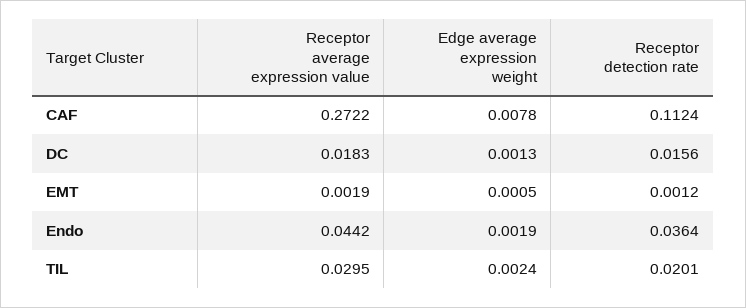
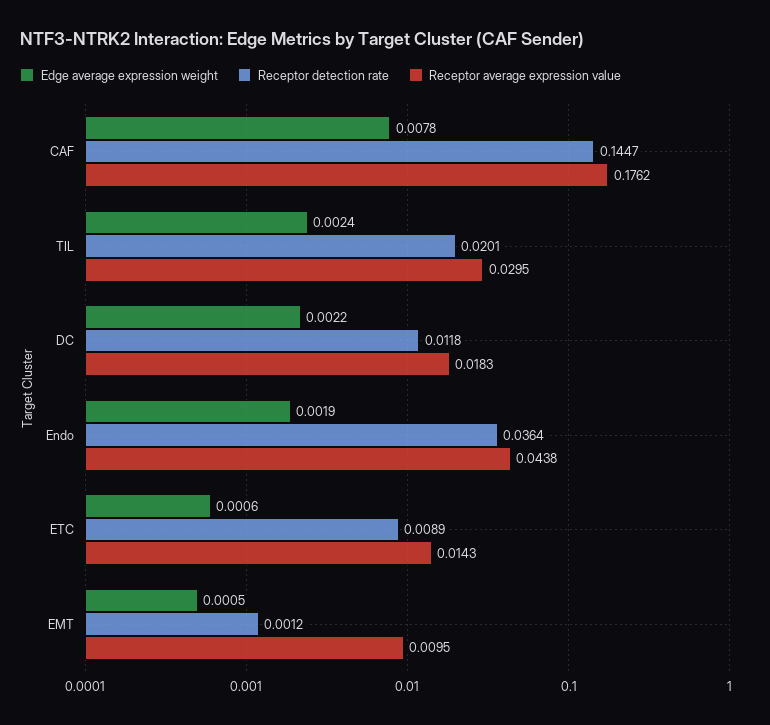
  {
    "Receptor average expression value": {
-     "CAF": 0.2722,
+     "CAF": 0.1762,
      "DC": 0.0183,
-     "EMT": 0.0019,
+     "EMT": 0.0095,
-     "Endo": 0.0442,
+     "Endo": 0.0438,
-     "TIL": 0.0295
+     "TIL": 0.0295,
+     "ETC": 0.0143
    },
    "Edge average expression weight": {
      "CAF": 0.0078,
-     "DC": 0.0013,
+     "DC": 0.0022,
      "EMT": 0.0005,
      "Endo": 0.0019,
-     "TIL": 0.0024
+     "TIL": 0.0024,
+     "ETC": 0.0006
    },
    "Receptor detection rate": {
-     "CAF": 0.1124,
+     "CAF": 0.1447,
-     "DC": 0.0156,
+     "DC": 0.0118,
      "EMT": 0.0012,
      "Endo": 0.0364,
-     "TIL": 0.0201
+     "TIL": 0.0201,
+     "ETC": 0.0089
    }
  }

